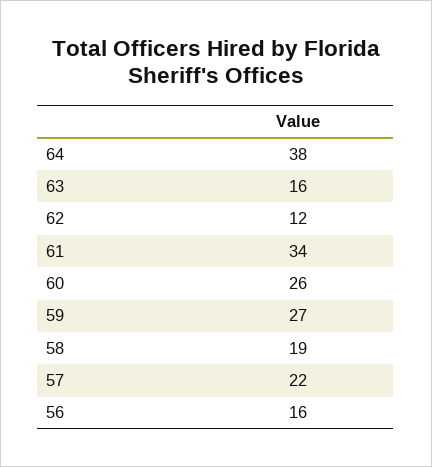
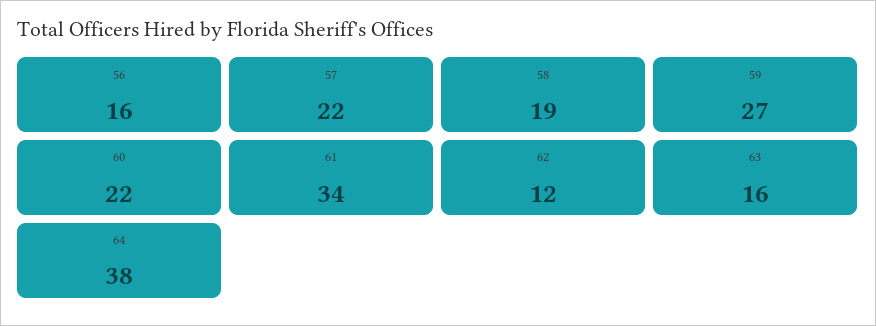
  {
    "64": 38,
    "63": 16,
    "62": 12,
    "61": 34,
-   "60": 26,
+   "60": 22,
    "59": 27,
    "58": 19,
    "57": 22,
    "56": 16
  }

